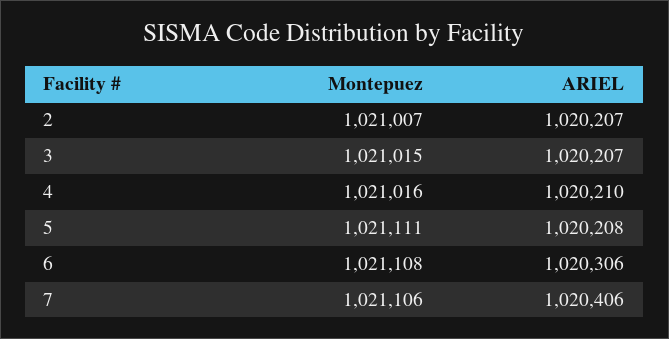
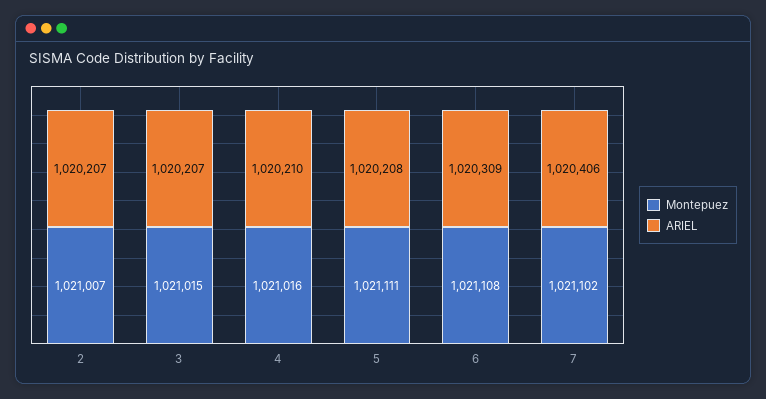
  {
    "Montepuez": {
      "2": 1021007,
      "3": 1021015,
      "4": 1021016,
      "5": 1021111,
      "6": 1021108,
-     "7": 1021106
+     "7": 1021102
    },
    "ARIEL": {
      "2": 1020207,
      "3": 1020207,
      "4": 1020210,
      "5": 1020208,
-     "6": 1020306,
+     "6": 1020309,
      "7": 1020406
    }
  }

